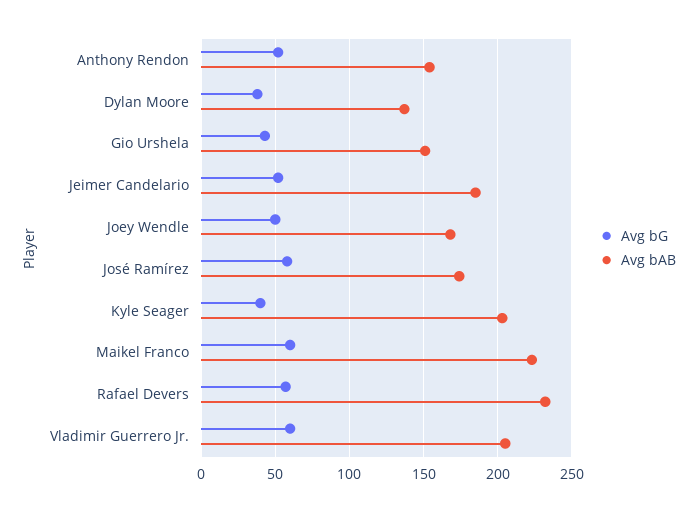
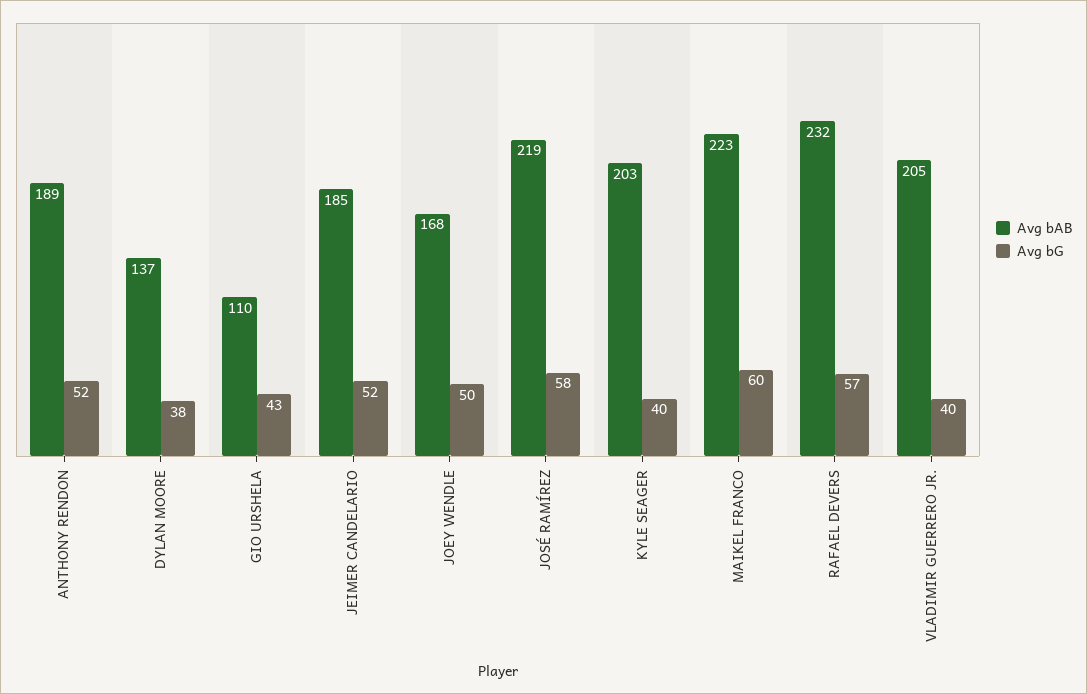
  {
    "Avg bG": {
      "Anthony Rendon": 52,
      "Dylan Moore": 38,
      "Gio Urshela": 43,
      "Jeimer Candelario": 52,
      "Joey Wendle": 50,
      "José Ramírez": 58,
      "Kyle Seager": 40,
      "Maikel Franco": 60,
      "Rafael Devers": 57,
-     "Vladimir Guerrero Jr.": 60
+     "Vladimir Guerrero Jr.": 40
    },
    "Avg bAB": {
-     "Anthony Rendon": 155,
+     "Anthony Rendon": 189,
      "Dylan Moore": 137,
-     "Gio Urshela": 150,
+     "Gio Urshela": 110,
      "Jeimer Candelario": 185,
      "Joey Wendle": 168,
-     "José Ramírez": 175,
+     "José Ramírez": 219,
      "Kyle Seager": 203,
      "Maikel Franco": 223,
      "Rafael Devers": 232,
      "Vladimir Guerrero Jr.": 205
    }
  }

